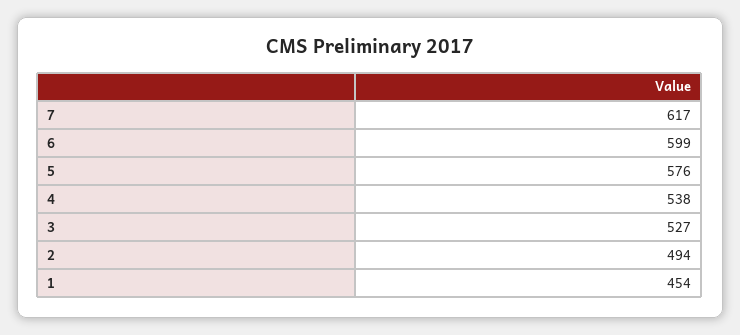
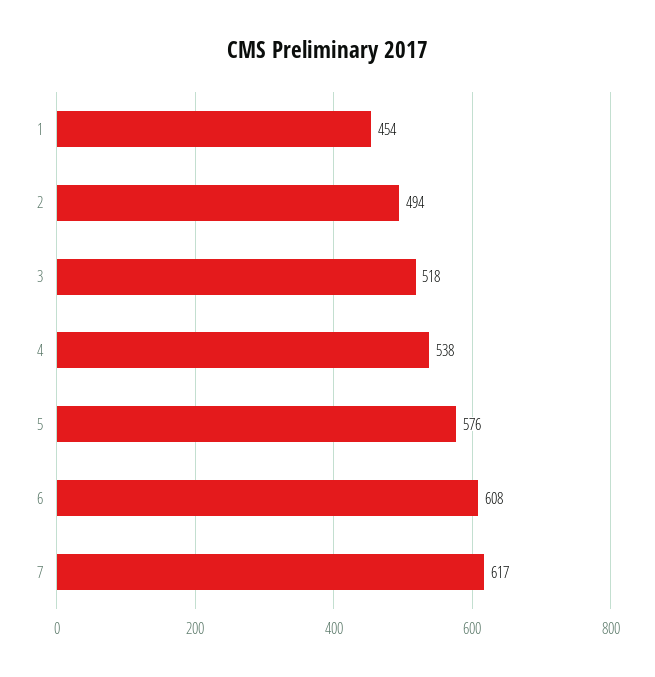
  {
    "7": 617,
-   "6": 599,
+   "6": 608,
    "5": 576,
    "4": 538,
-   "3": 527,
+   "3": 518,
    "2": 494,
    "1": 454
  }

